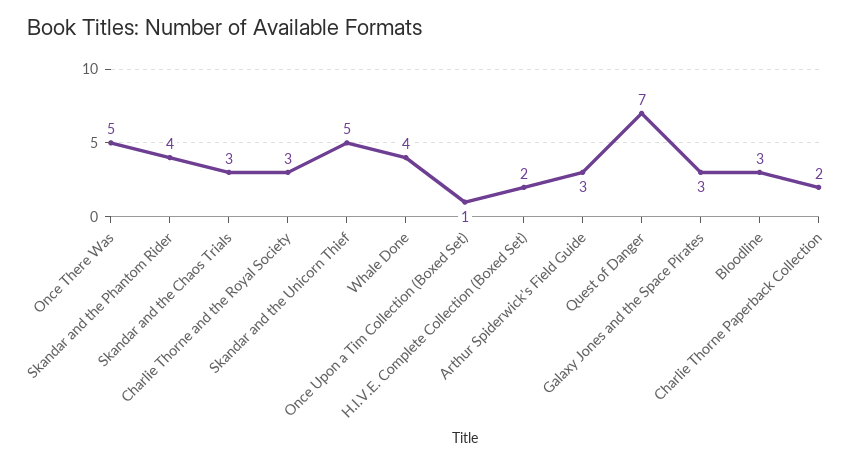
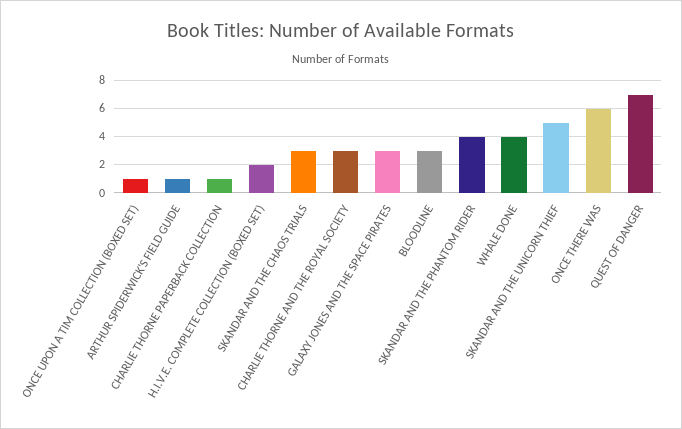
  {
-   "Once There Was": 5,
+   "Once There Was": 6,
    "Skandar and the Phantom Rider": 4,
    "Skandar and the Chaos Trials": 3,
    "Charlie Thorne and the Royal Society": 3,
    "Skandar and the Unicorn Thief": 5,
    "Whale Done": 4,
    "Once Upon a Tim Collection (Boxed Set)": 1,
    "H.I.V.E. Complete Collection (Boxed Set)": 2,
-   "Arthur Spiderwick's Field Guide": 3,
+   "Arthur Spiderwick's Field Guide": 1,
    "Quest of Danger": 7,
    "Galaxy Jones and the Space Pirates": 3,
    "Bloodline": 3,
-   "Charlie Thorne Paperback Collection": 2
+   "Charlie Thorne Paperback Collection": 1
  }

